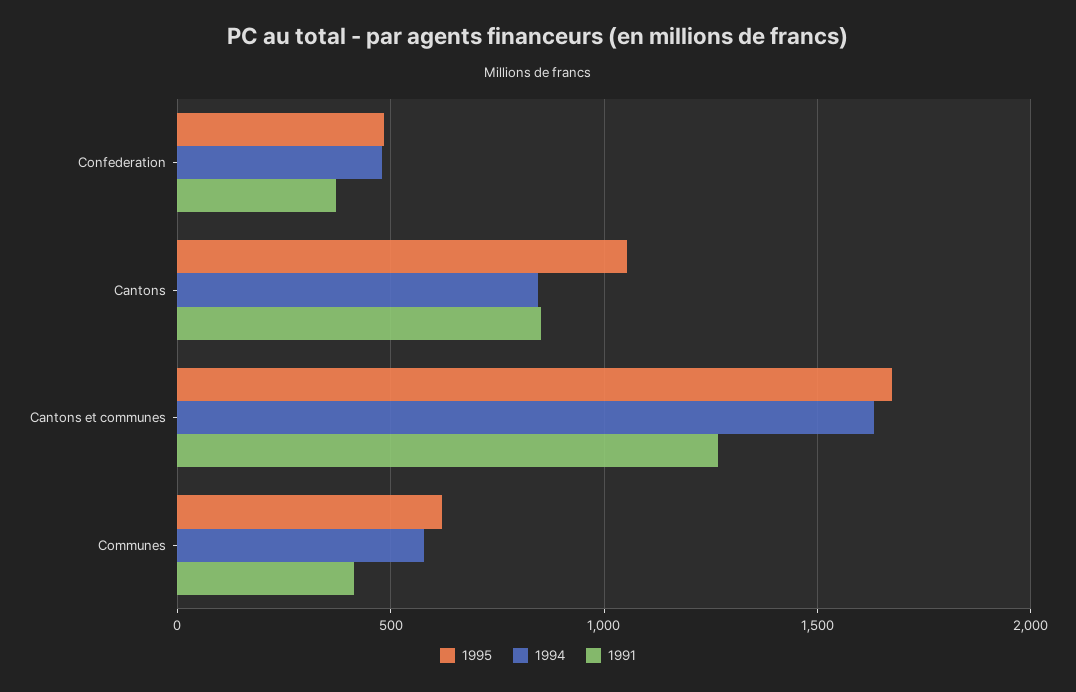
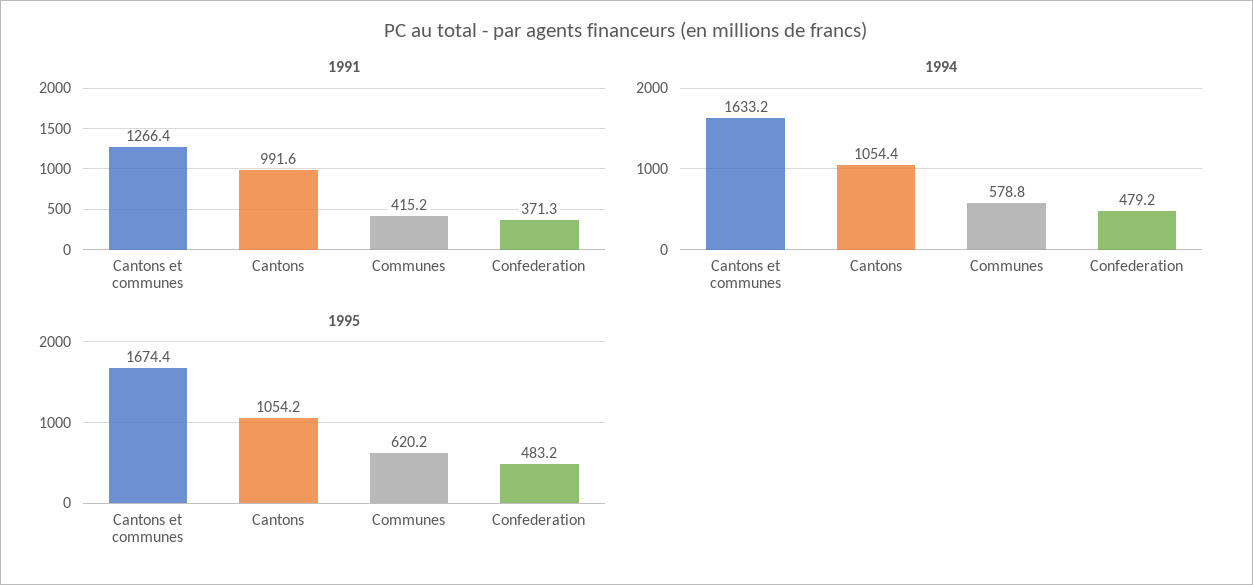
  {
    "1995": {
      "Confederation": 483.2,
      "Cantons": 1054.2,
      "Cantons et communes": 1674.4,
      "Communes": 620.2
    },
    "1994": {
      "Confederation": 479.2,
-     "Cantons": 850,
+     "Cantons": 1054.4,
      "Cantons et communes": 1633.2,
      "Communes": 578.8
    },
    "1991": {
      "Confederation": 371.3,
-     "Cantons": 850,
+     "Cantons": 991.6,
      "Cantons et communes": 1266.4,
      "Communes": 415.2
    }
  }

